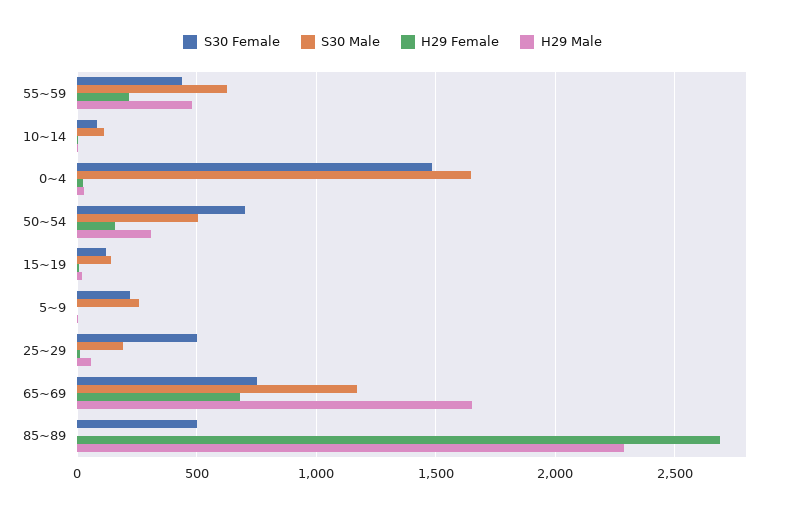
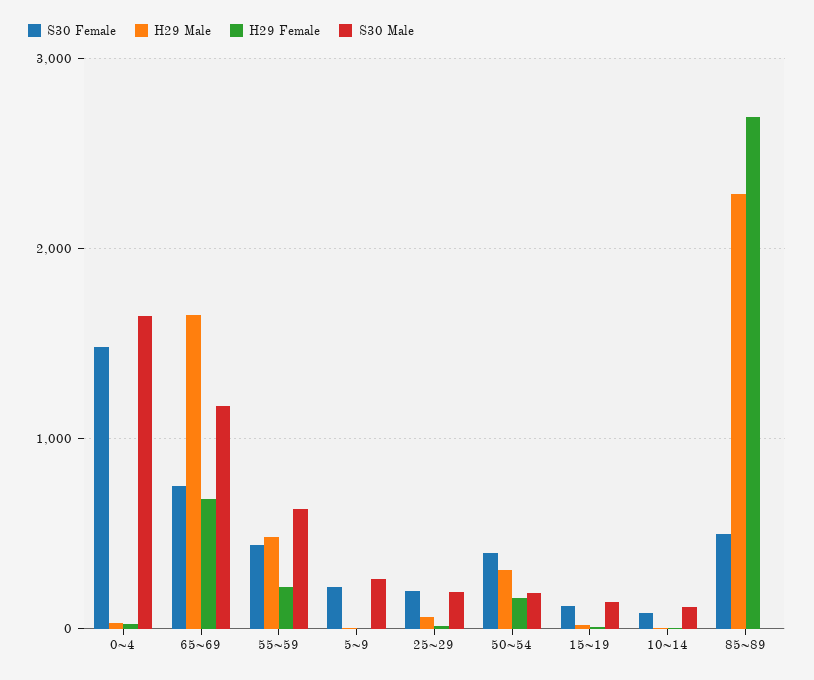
  {
    "S30 Female": {
      "55~59": 450,
      "10~14": 100,
      "0~4": 1500,
-     "50~54": 700,
+     "50~54": 400,
      "15~19": 100,
      "5~9": 200,
-     "25~29": 500,
+     "25~29": 200,
      "65~69": 750,
      "85~89": 500
    },
    "S30 Male": {
      "55~59": 650,
      "10~14": 100,
      "0~4": 1650,
-     "50~54": 500,
+     "50~54": 200,
      "15~19": 150,
      "5~9": 250,
      "25~29": 200,
      "65~69": 1150,
      "85~89": 0
    },
    "H29 Female": {
      "55~59": 200,
      "10~14": 0,
      "0~4": 50,
      "50~54": 150,
      "15~19": 0,
      "5~9": 0,
      "25~29": 0,
      "65~69": 700,
      "85~89": 2700
    },
    "H29 Male": {
      "55~59": 500,
      "10~14": 0,
      "0~4": 50,
      "50~54": 300,
      "15~19": 0,
      "5~9": 0,
      "25~29": 50,
      "65~69": 1650,
      "85~89": 2300
    }
  }

